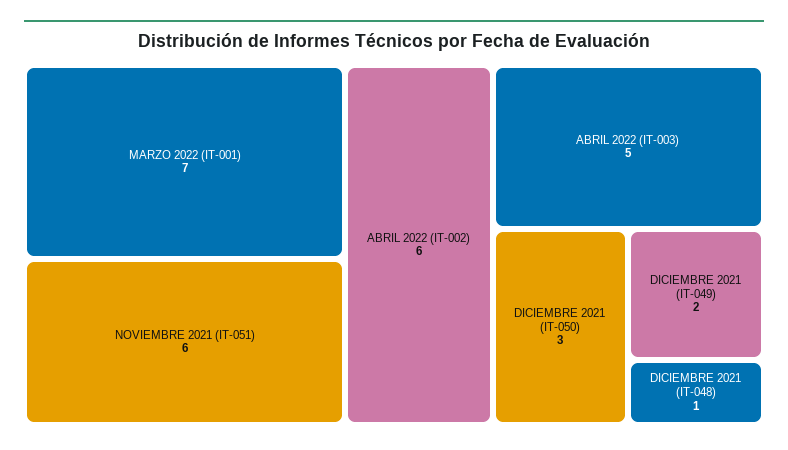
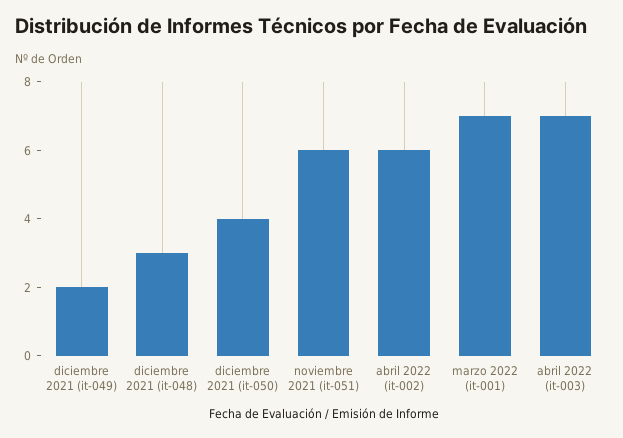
  {
    "MARZO 2022 (IT-001)": 7,
    "NOVIEMBRE 2021 (IT-051)": 6,
    "ABRIL 2022 (IT-002)": 6,
-   "ABRIL 2022 (IT-003)": 5,
+   "ABRIL 2022 (IT-003)": 7,
-   "DICIEMBRE 2021 (IT-050)": 3,
+   "DICIEMBRE 2021 (IT-050)": 4,
    "DICIEMBRE 2021 (IT-049)": 2,
-   "DICIEMBRE 2021 (IT-048)": 1
+   "DICIEMBRE 2021 (IT-048)": 3
  }

